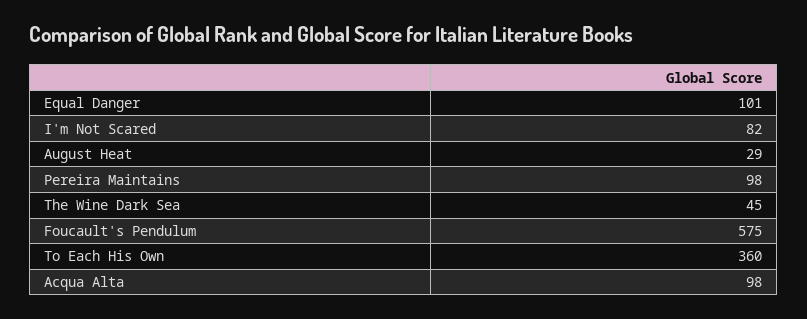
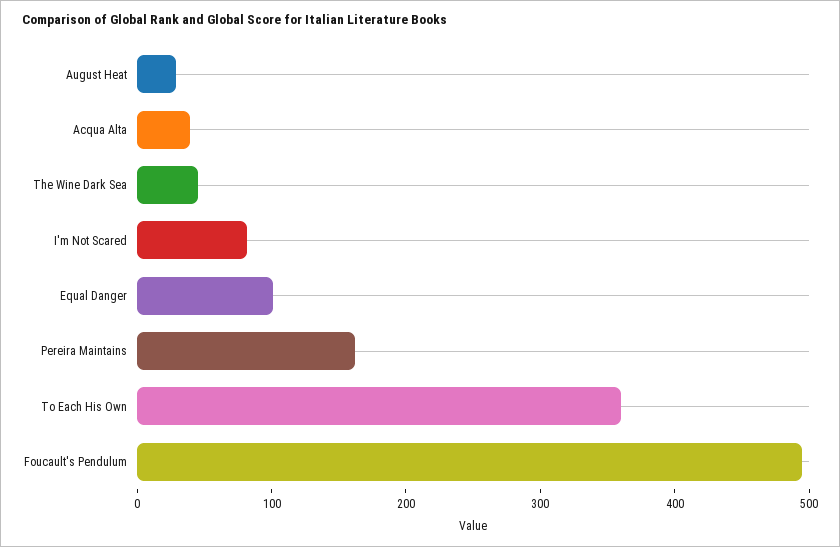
  {
    "Equal Danger": 101,
    "I'm Not Scared": 82,
    "August Heat": 29,
-   "Pereira Maintains": 98,
+   "Pereira Maintains": 160,
    "The Wine Dark Sea": 45,
-   "Foucault's Pendulum": 575,
+   "Foucault's Pendulum": 500,
    "To Each His Own": 360,
-   "Acqua Alta": 98
+   "Acqua Alta": 40
  }

